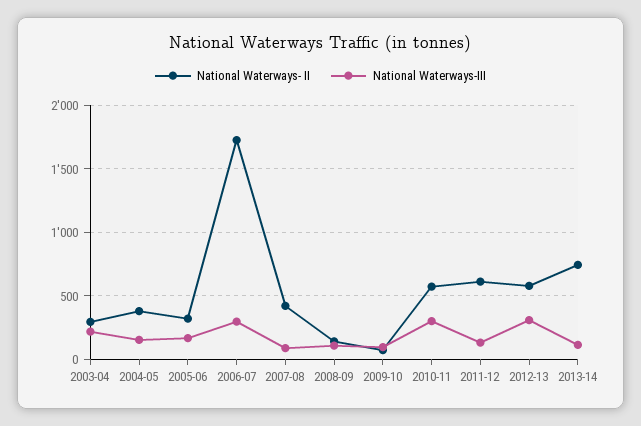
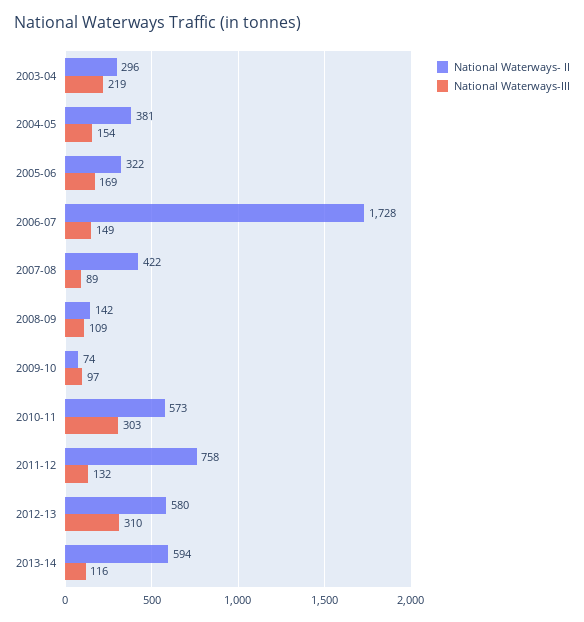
  {
    "National Waterways- II": {
      "2003-04": 296,
      "2004-05": 381,
      "2005-06": 322,
      "2006-07": 1728,
      "2007-08": 422,
      "2008-09": 142,
      "2009-10": 74,
      "2010-11": 573,
-     "2011-12": 600,
+     "2011-12": 758,
      "2012-13": 580,
-     "2013-14": 750
+     "2013-14": 594
    },
    "National Waterways-III": {
      "2003-04": 219,
      "2004-05": 154,
      "2005-06": 169,
-     "2006-07": 300,
+     "2006-07": 149,
      "2007-08": 89,
      "2008-09": 109,
      "2009-10": 97,
      "2010-11": 303,
      "2011-12": 132,
      "2012-13": 310,
      "2013-14": 116
    }
  }

